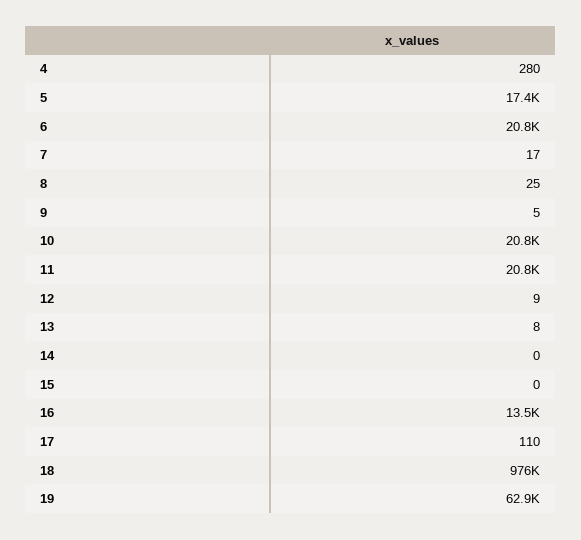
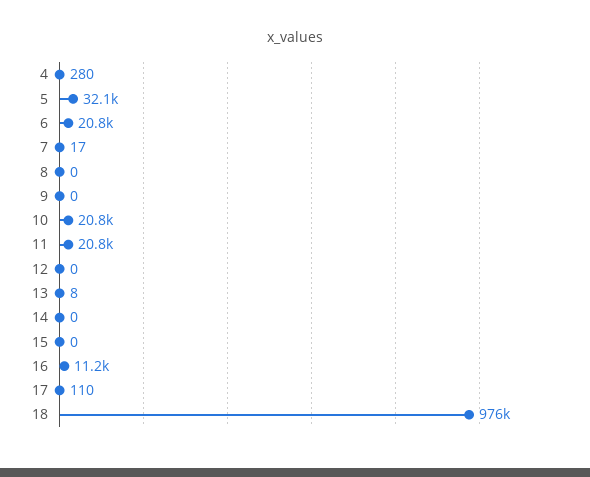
  {
    "4": 280,
-   "5": 17400,
+   "5": 32100,
    "6": 20800,
    "7": 17,
-   "8": 25,
+   "8": 0,
-   "9": 5,
+   "9": 0,
    "10": 20800,
    "11": 20800,
-   "12": 9,
+   "12": 0,
    "13": 8,
    "14": 0,
    "15": 0,
-   "16": 13500,
+   "16": 11200,
    "17": 110,
-   "18": 976000,
+   "18": 976000
-   "19": 62900
  }

